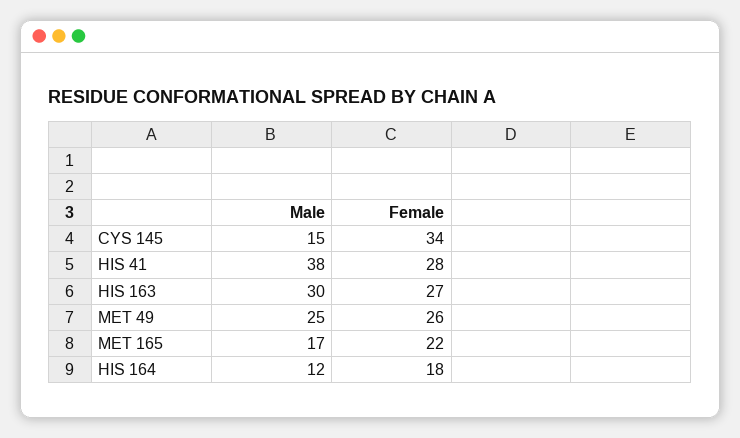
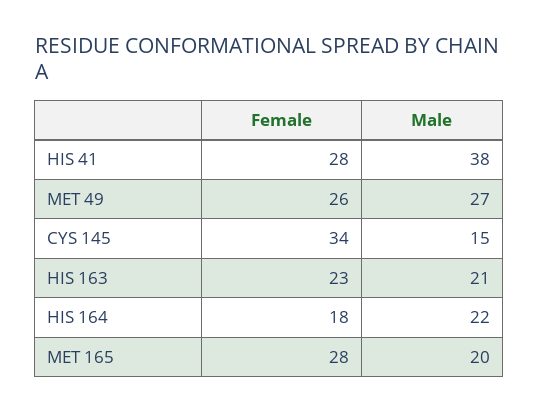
  {
    "Male": {
      "CYS 145": 15,
      "HIS 41": 38,
-     "HIS 163": 30,
+     "HIS 163": 21,
-     "MET 49": 25,
+     "MET 49": 27,
-     "MET 165": 17,
+     "MET 165": 20,
-     "HIS 164": 12
+     "HIS 164": 22
    },
    "Female": {
      "CYS 145": 34,
      "HIS 41": 28,
-     "HIS 163": 27,
+     "HIS 163": 23,
      "MET 49": 26,
-     "MET 165": 22,
+     "MET 165": 28,
      "HIS 164": 18
    }
  }

